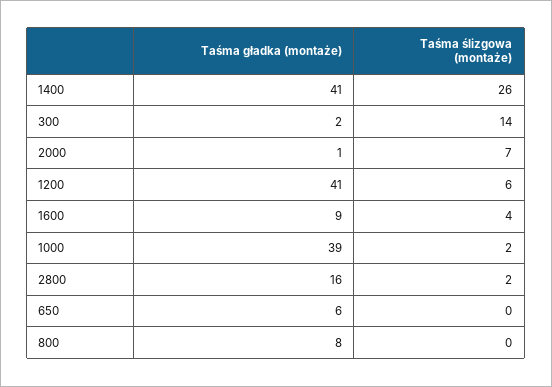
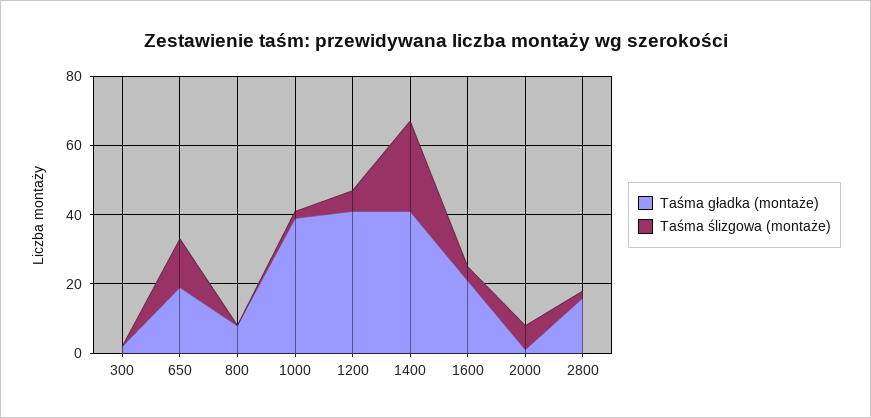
  {
    "Taśma gładka (montaże)": {
      "1400": 41,
      "300": 2,
      "2000": 1,
      "1200": 41,
-     "1600": 9,
+     "1600": 20,
      "1000": 39,
      "2800": 16,
-     "650": 6,
+     "650": 20,
      "800": 8
    },
    "Taśma ślizgowa (montaże)": {
      "1400": 26,
-     "300": 14,
+     "300": 0,
      "2000": 7,
      "1200": 6,
      "1600": 4,
      "1000": 2,
      "2800": 2,
-     "650": 0,
+     "650": 15,
      "800": 0
    }
  }

